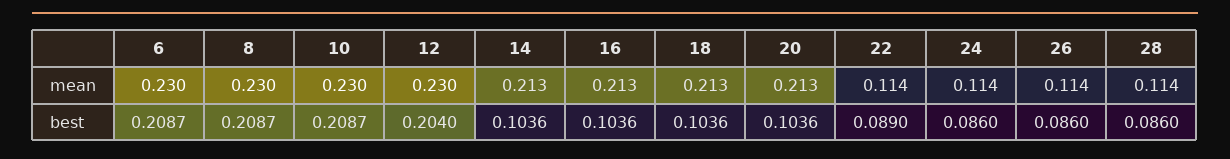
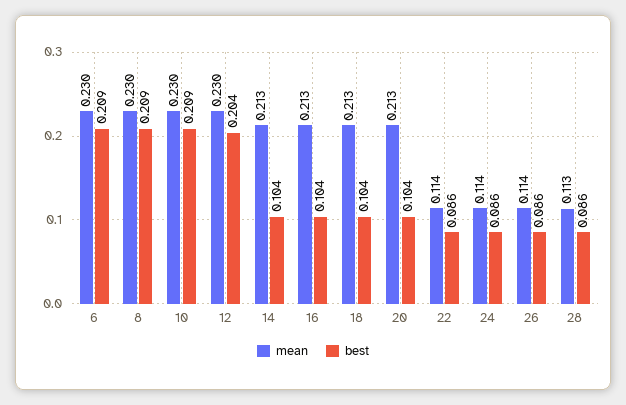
  {
    "mean": {
      "6": 0.23,
      "8": 0.23,
      "10": 0.23,
      "12": 0.23,
      "14": 0.213,
      "16": 0.213,
      "18": 0.213,
      "20": 0.213,
      "22": 0.114,
      "24": 0.114,
      "26": 0.114,
-     "28": 0.114
+     "28": 0.113
    },
    "best": {
      "6": 0.2087,
      "8": 0.2087,
      "10": 0.2087,
      "12": 0.204,
      "14": 0.1036,
      "16": 0.1036,
      "18": 0.1036,
      "20": 0.1036,
-     "22": 0.089,
+     "22": 0.086,
      "24": 0.086,
      "26": 0.086,
      "28": 0.086
    }
  }

